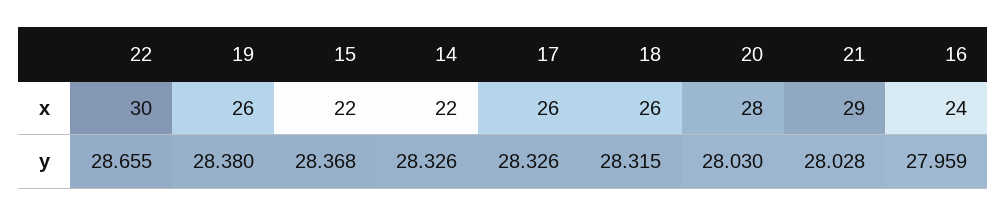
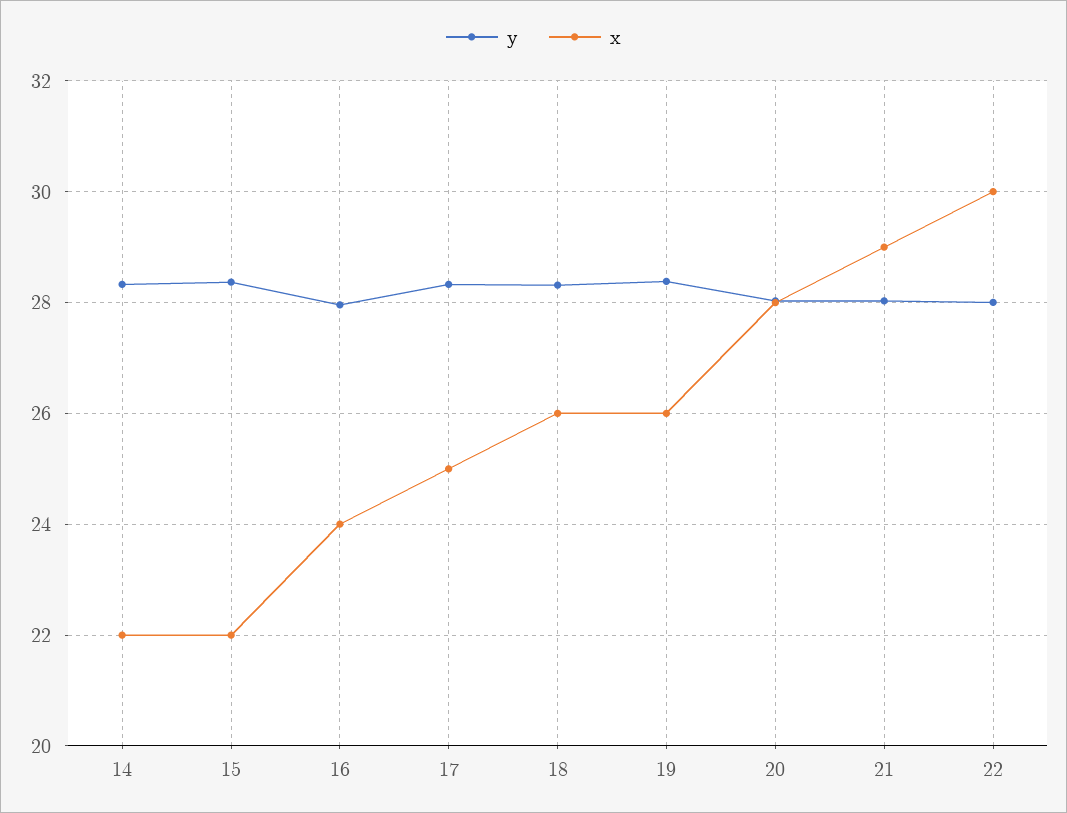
  {
    "x": {
      "22": 30,
      "19": 26,
      "15": 22,
      "14": 22,
-     "17": 26,
+     "17": 25,
      "18": 26,
      "20": 28,
      "21": 29,
      "16": 24
    },
    "y": {
-     "22": 28.655,
+     "22": 28,
      "19": 28.38,
      "15": 28.368,
      "14": 28.326,
      "17": 28.326,
      "18": 28.315,
      "20": 28.03,
      "21": 28.028,
      "16": 27.959
    }
  }

